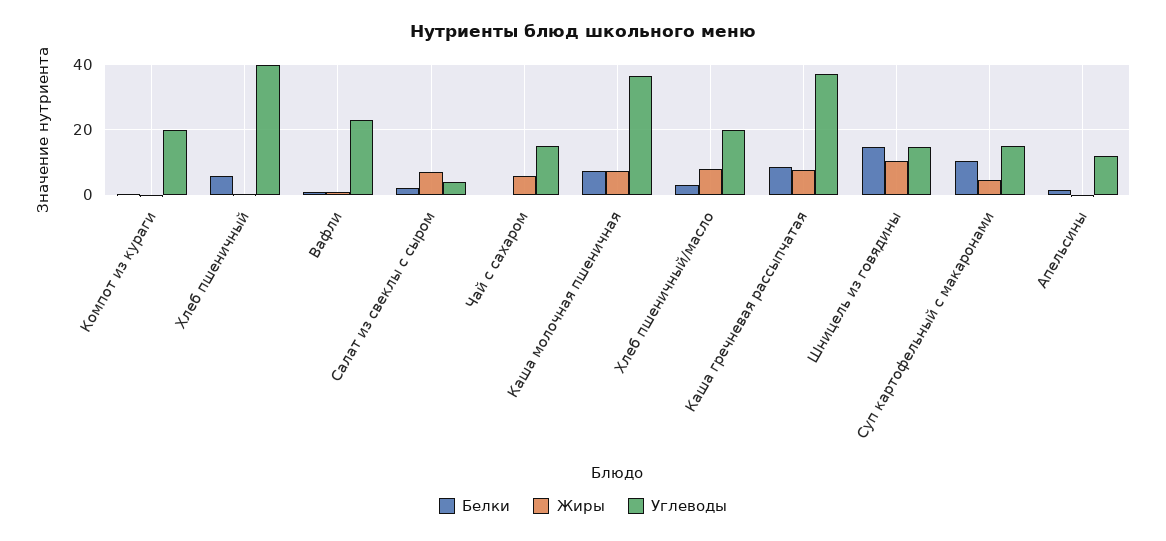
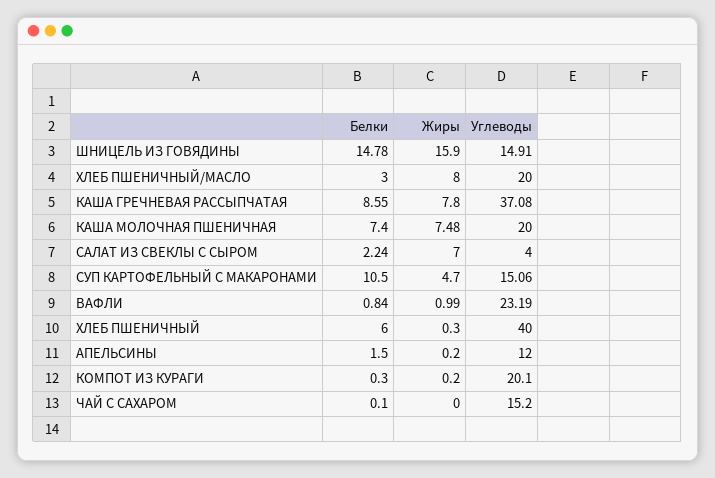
  {
    "Белки": {
      "Компот из кураги": 0.3,
      "Хлеб пшеничный": 6,
      "Вафли": 0.84,
      "Салат из свеклы с сыром": 2.24,
      "Чай с сахаром": 0.1,
      "Каша молочная пшеничная": 7.4,
      "Хлеб пшеничный/масло": 3,
      "Каша гречневая рассыпчатая": 8.55,
      "Шницель из говядины": 14.78,
      "Суп картофельный с макаронами": 10.5,
      "Апельсины": 1.5
    },
    "Жиры": {
      "Компот из кураги": 0.2,
      "Хлеб пшеничный": 0.3,
      "Вафли": 0.99,
      "Салат из свеклы с сыром": 7,
-     "Чай с сахаром": 6,
+     "Чай с сахаром": 0,
      "Каша молочная пшеничная": 7.48,
      "Хлеб пшеничный/масло": 8,
      "Каша гречневая рассыпчатая": 7.8,
-     "Шницель из говядины": 10,
+     "Шницель из говядины": 15.9,
      "Суп картофельный с макаронами": 4.7,
      "Апельсины": 0.2
    },
    "Углеводы": {
      "Компот из кураги": 20.1,
      "Хлеб пшеничный": 40,
      "Вафли": 23.19,
      "Салат из свеклы с сыром": 4,
      "Чай с сахаром": 15.2,
-     "Каша молочная пшеничная": 36,
+     "Каша молочная пшеничная": 20,
      "Хлеб пшеничный/масло": 20,
      "Каша гречневая рассыпчатая": 37.08,
      "Шницель из говядины": 14.91,
      "Суп картофельный с макаронами": 15.06,
      "Апельсины": 12
    }
  }

